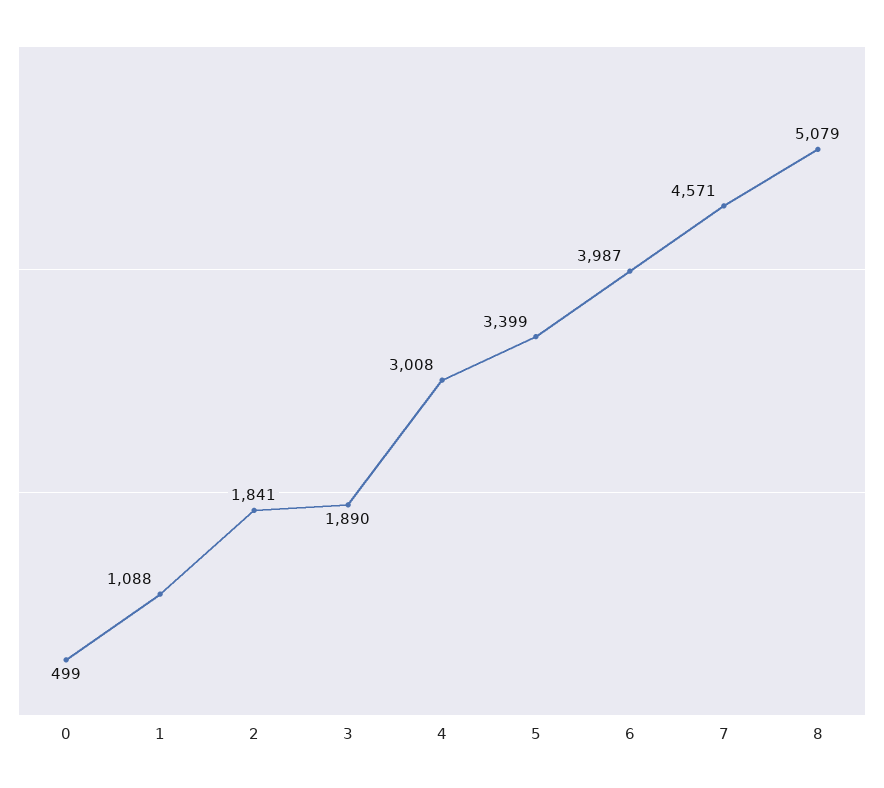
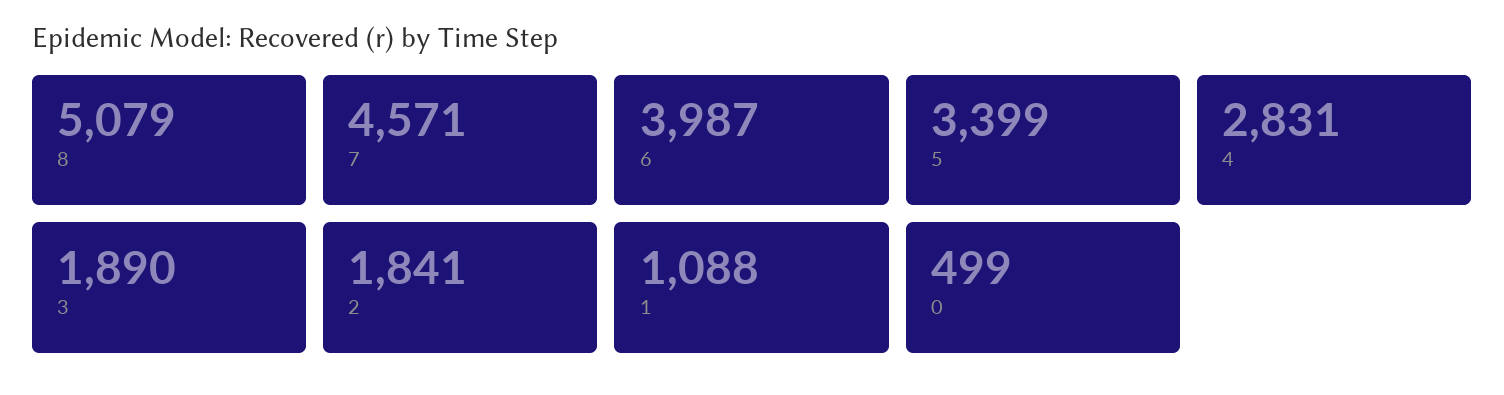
  {
    "0": 499,
    "1": 1088,
    "2": 1841,
    "3": 1890,
-   "4": 3008,
+   "4": 2831,
    "5": 3399,
    "6": 3987,
    "7": 4571,
    "8": 5079
  }

